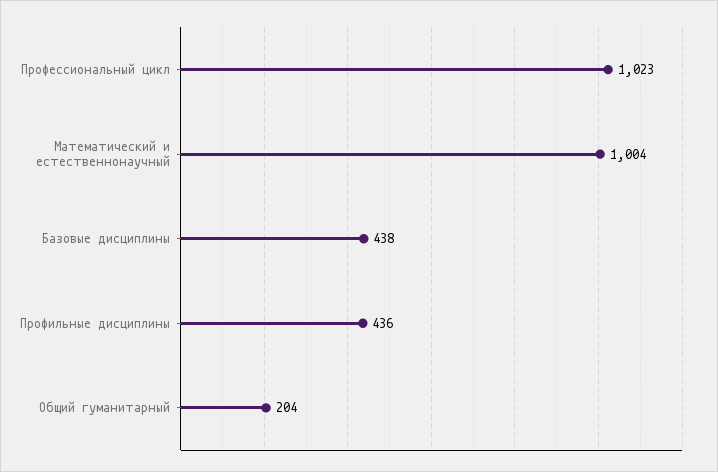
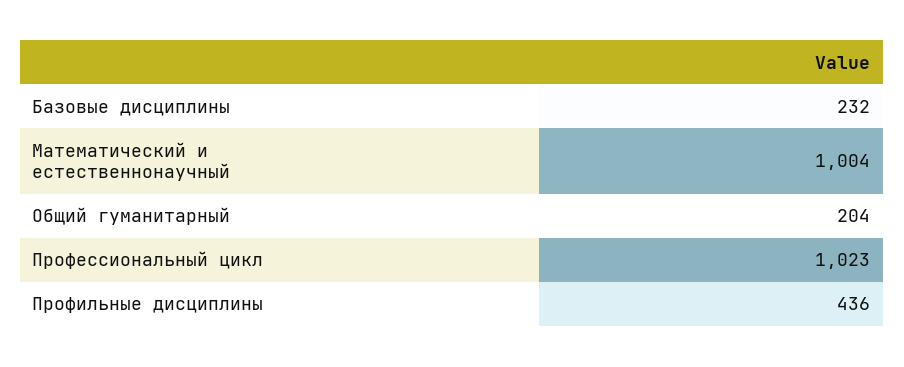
  {
    "Профессиональный цикл": 1023,
    "Математический и естественнонаучный": 1004,
-   "Базовые дисциплины": 438,
+   "Базовые дисциплины": 232,
    "Профильные дисциплины": 436,
    "Общий гуманитарный": 204
  }

